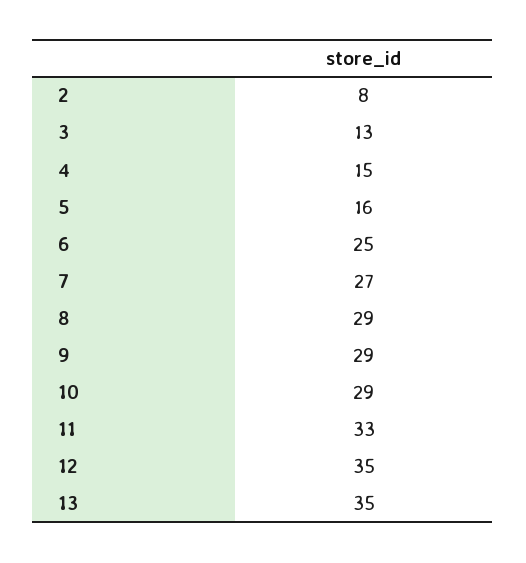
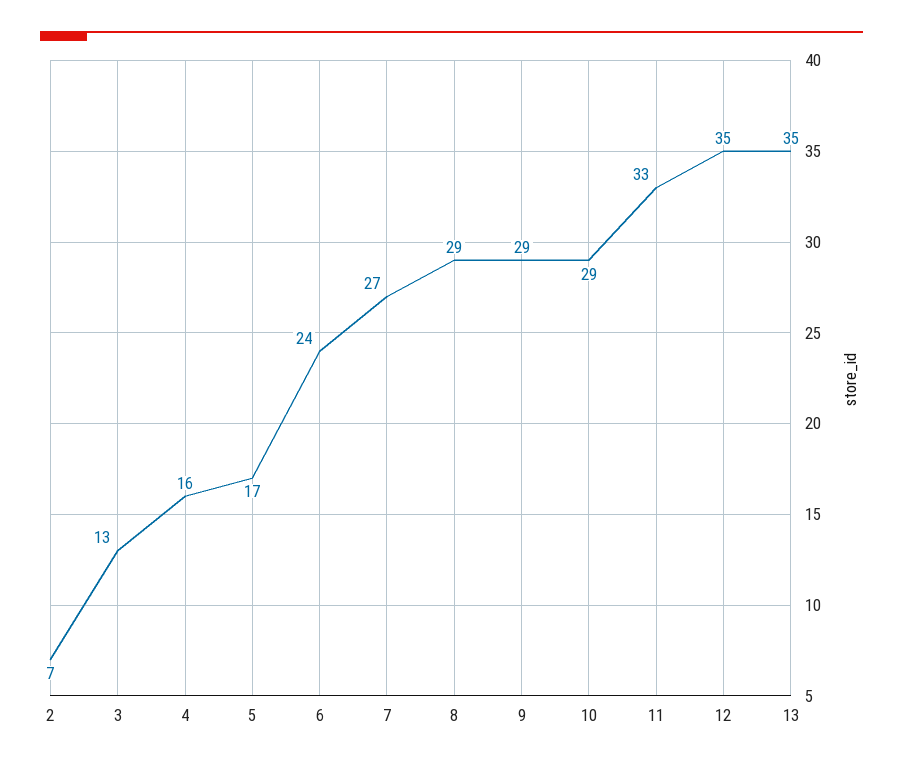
  {
-   "2": 8,
+   "2": 7,
    "3": 13,
-   "4": 15,
+   "4": 16,
-   "5": 16,
+   "5": 17,
-   "6": 25,
+   "6": 24,
    "7": 27,
    "8": 29,
    "9": 29,
    "10": 29,
    "11": 33,
    "12": 35,
    "13": 35
  }

